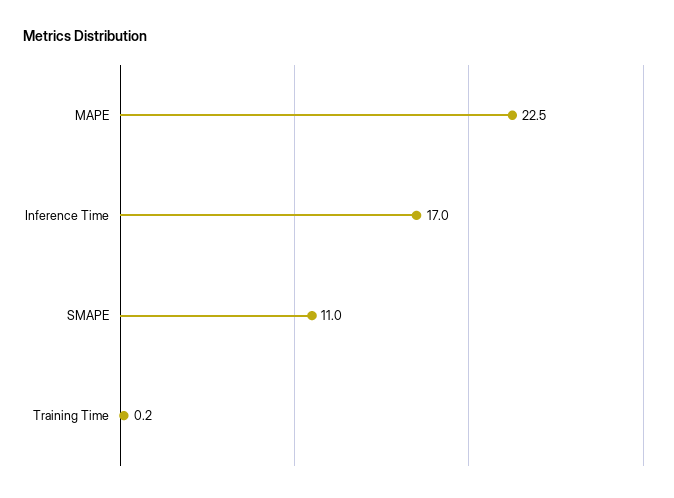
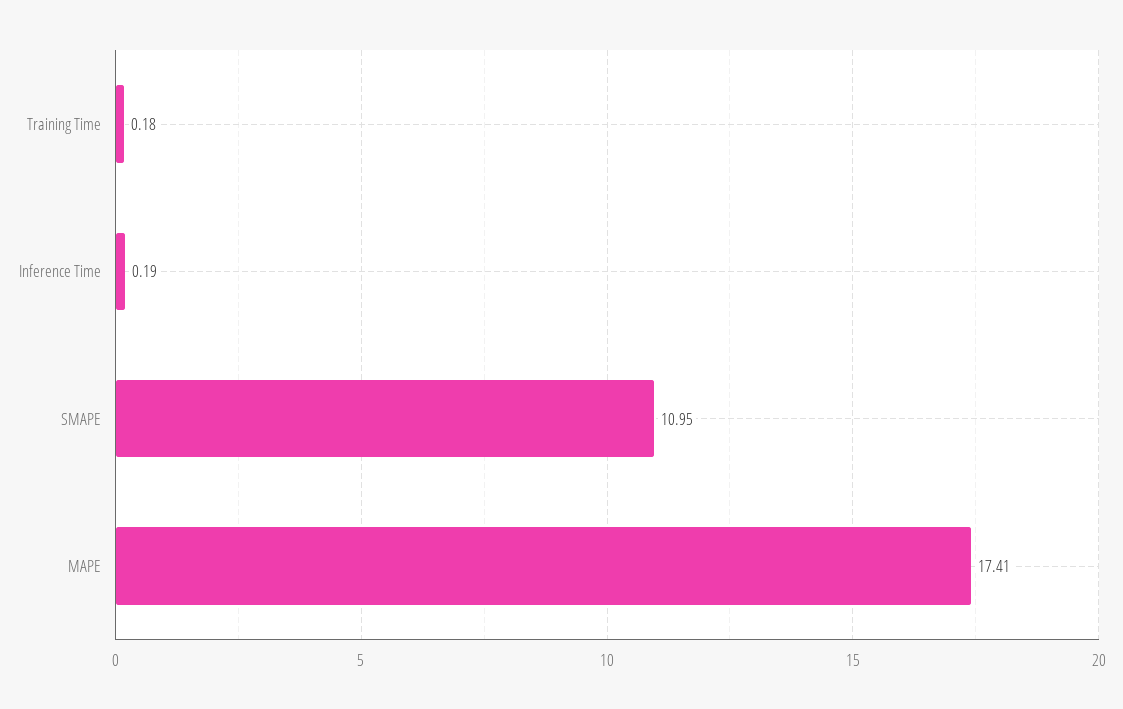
  {
-   "MAPE": 22.5,
+   "MAPE": 17.41,
-   "Inference Time": 17,
+   "Inference Time": 0.19,
    "SMAPE": 10.95,
    "Training Time": 0.18
  }

